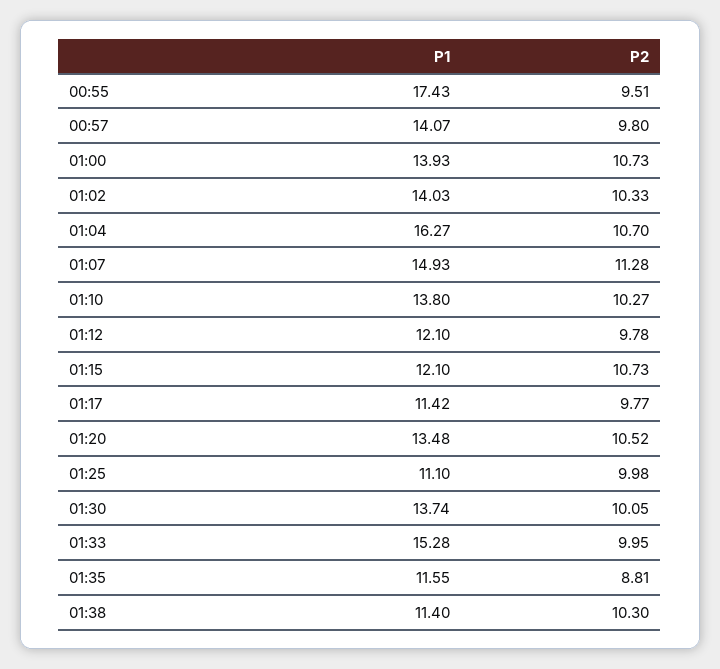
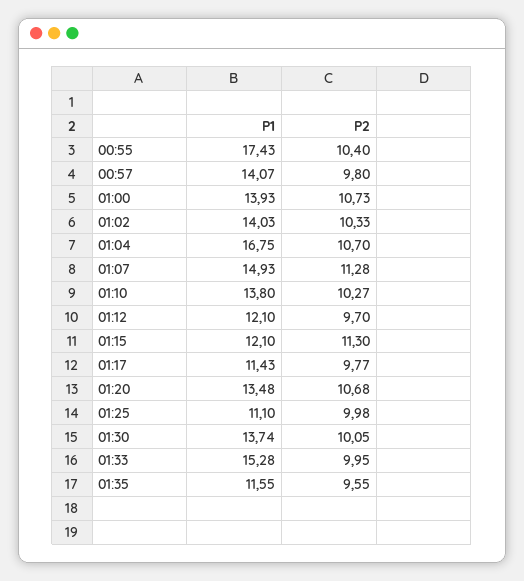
  {
    "P1": {
      "00:55": 17.43,
      "00:57": 14.07,
      "01:00": 13.93,
      "01:02": 14.03,
-     "01:04": 16.27,
+     "01:04": 16.75,
      "01:07": 14.93,
      "01:10": 13.8,
      "01:12": 12.1,
      "01:15": 12.1,
-     "01:17": 11.42,
+     "01:17": 11.43,
      "01:20": 13.48,
      "01:25": 11.1,
      "01:30": 13.74,
      "01:33": 15.28,
-     "01:35": 11.55,
+     "01:35": 11.55
-     "01:38": 11.4
    },
    "P2": {
-     "00:55": 9.51,
+     "00:55": 10.4,
      "00:57": 9.8,
      "01:00": 10.73,
      "01:02": 10.33,
      "01:04": 10.7,
      "01:07": 11.28,
      "01:10": 10.27,
-     "01:12": 9.78,
+     "01:12": 9.7,
-     "01:15": 10.73,
+     "01:15": 11.3,
      "01:17": 9.77,
-     "01:20": 10.52,
+     "01:20": 10.68,
      "01:25": 9.98,
      "01:30": 10.05,
      "01:33": 9.95,
-     "01:35": 8.81,
+     "01:35": 9.55
-     "01:38": 10.3
    }
  }

